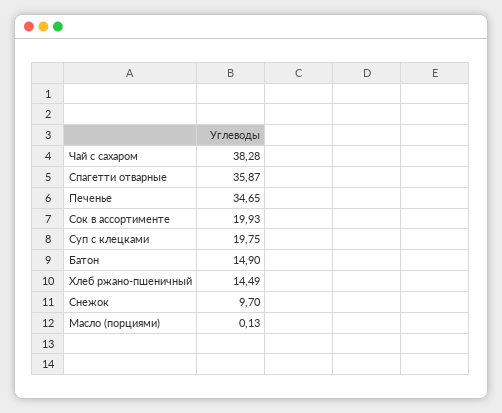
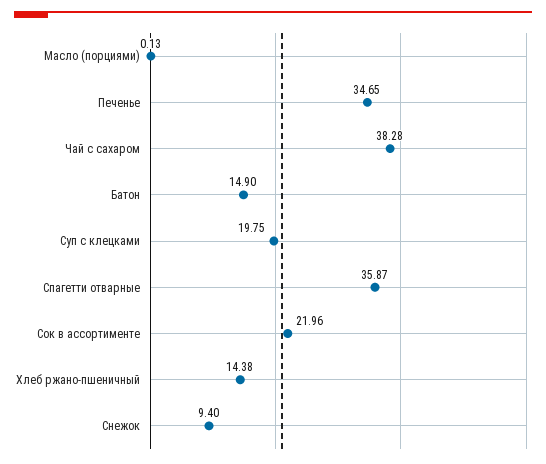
  {
    "Чай с сахаром": 38.28,
    "Спагетти отварные": 35.87,
    "Печенье": 34.65,
-   "Сок в ассортименте": 19.93,
+   "Сок в ассортименте": 21.96,
    "Суп с клецками": 19.75,
    "Батон": 14.9,
-   "Хлеб ржано-пшеничный": 14.49,
+   "Хлеб ржано-пшеничный": 14.38,
-   "Снежок": 9.7,
+   "Снежок": 9.4,
    "Масло (порциями)": 0.13
  }

